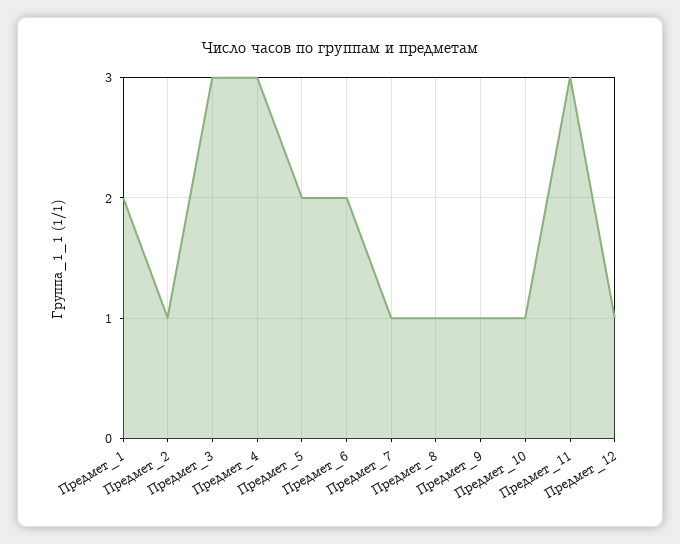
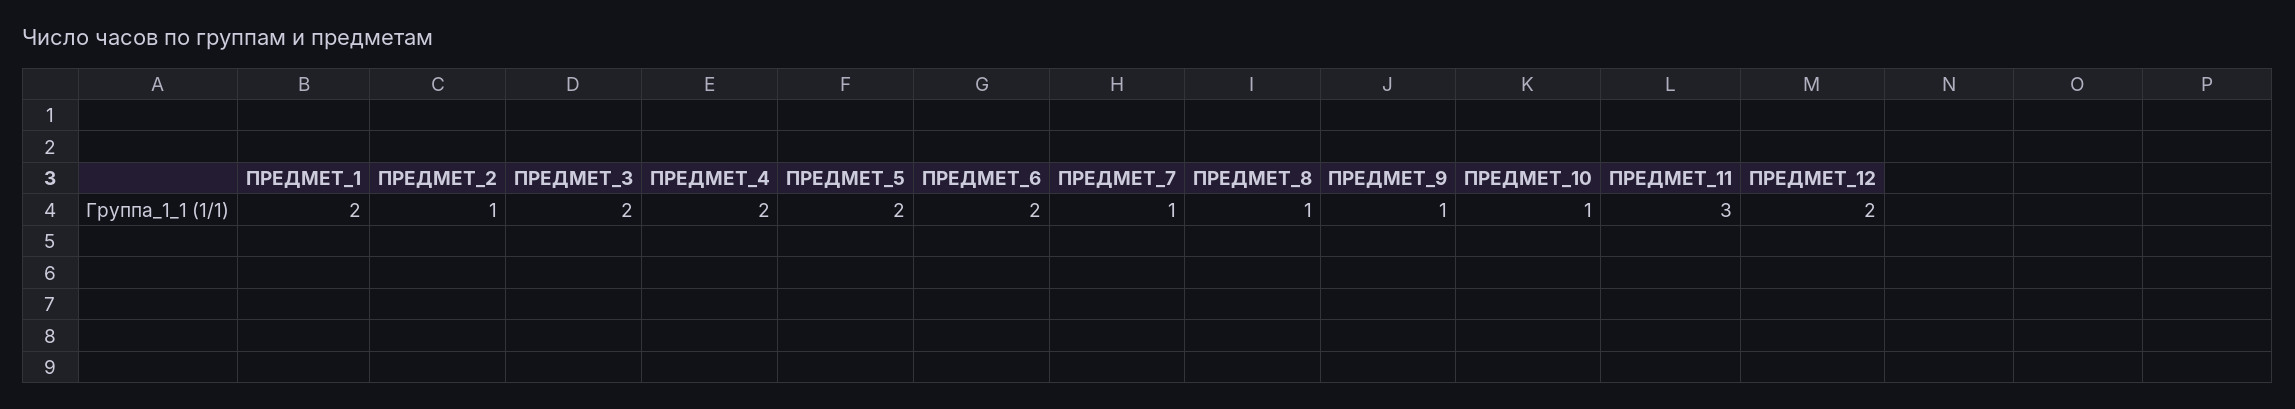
  {
    "Предмет_1": 2,
    "Предмет_2": 1,
-   "Предмет_3": 3,
+   "Предмет_3": 2,
-   "Предмет_4": 3,
+   "Предмет_4": 2,
    "Предмет_5": 2,
    "Предмет_6": 2,
    "Предмет_7": 1,
    "Предмет_8": 1,
    "Предмет_9": 1,
    "Предмет_10": 1,
    "Предмет_11": 3,
-   "Предмет_12": 1
+   "Предмет_12": 2
  }

